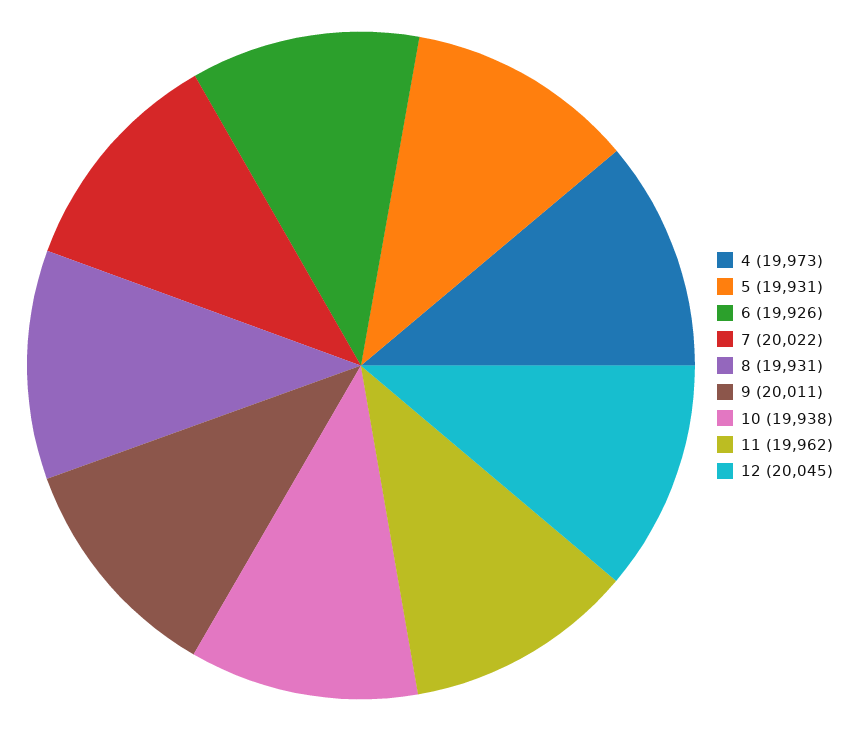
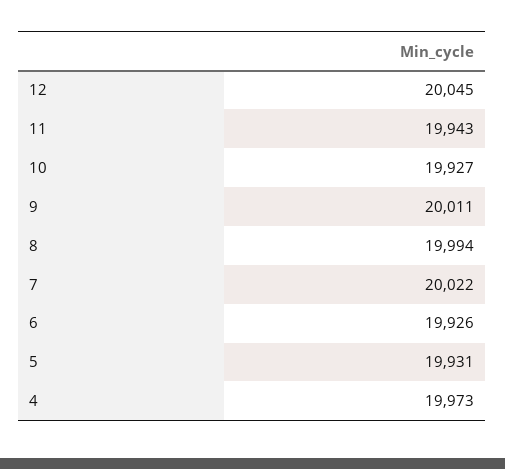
  {
    "4": 19973,
    "5": 19931,
    "6": 19926,
    "7": 20022,
-   "8": 19931,
+   "8": 19994,
    "9": 20011,
-   "10": 19938,
+   "10": 19927,
-   "11": 19962,
+   "11": 19943,
    "12": 20045
  }

